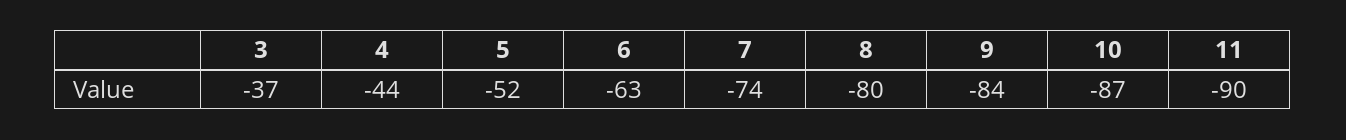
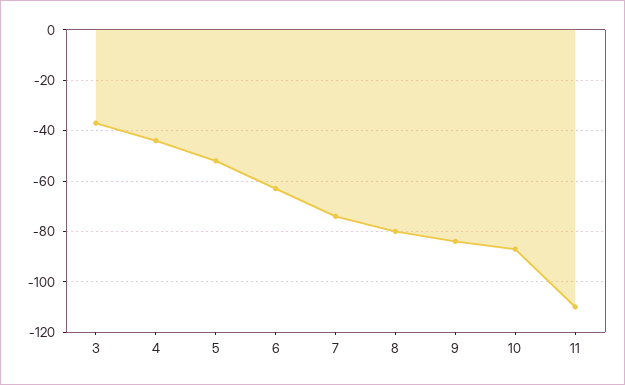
  {
    "3": -37,
    "4": -44,
    "5": -52,
    "6": -63,
    "7": -74,
    "8": -80,
    "9": -84,
    "10": -87,
-   "11": -90
+   "11": -110
  }

